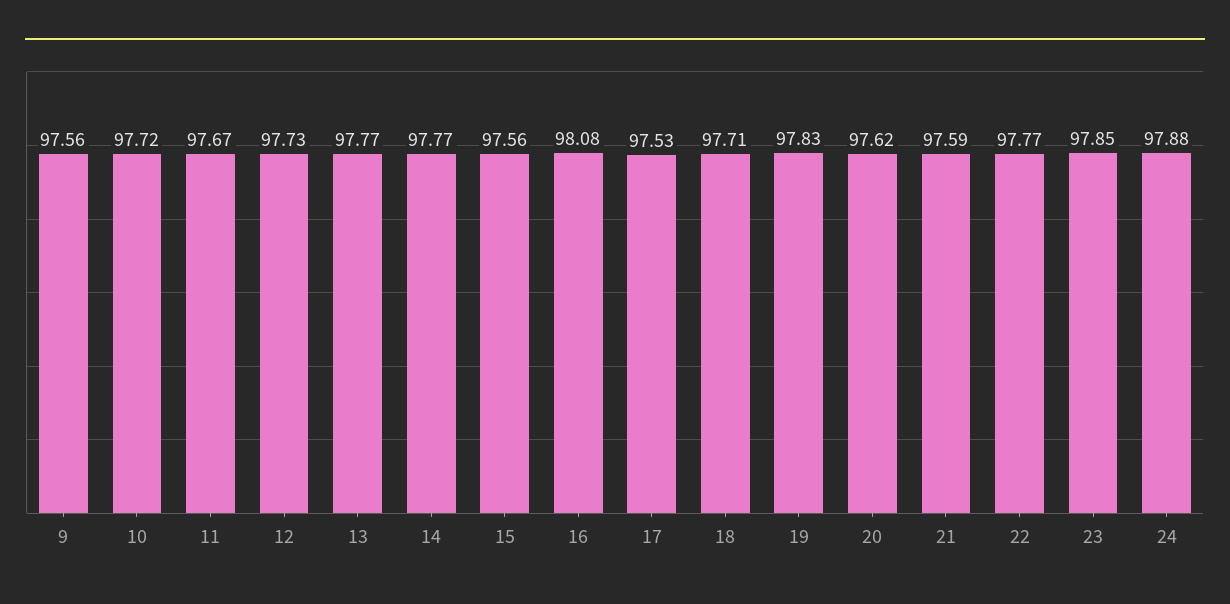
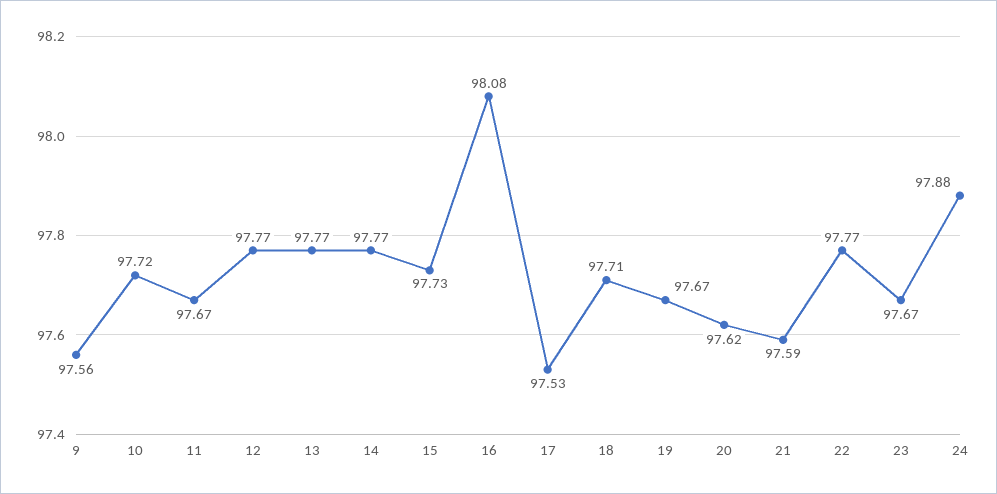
  {
    "9": 97.56,
    "10": 97.72,
    "11": 97.67,
-   "12": 97.73,
+   "12": 97.77,
    "13": 97.77,
    "14": 97.77,
-   "15": 97.56,
+   "15": 97.73,
    "16": 98.08,
    "17": 97.53,
    "18": 97.71,
-   "19": 97.83,
+   "19": 97.67,
    "20": 97.62,
    "21": 97.59,
    "22": 97.77,
-   "23": 97.85,
+   "23": 97.67,
    "24": 97.88
  }

